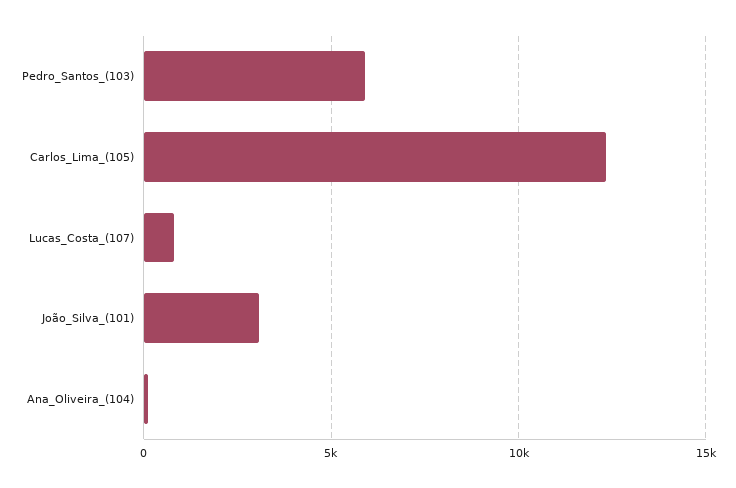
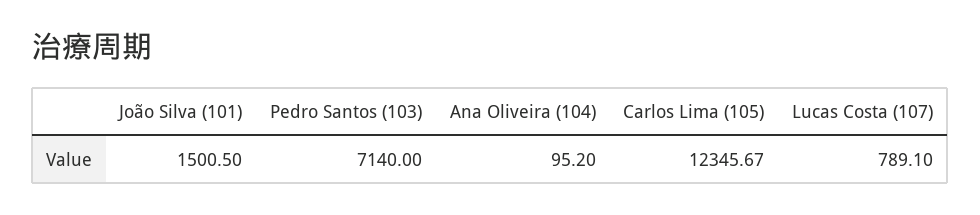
  {
-   "Pedro_Santos_(103)": 6000,
+   "Pedro_Santos_(103)": 7140,
    "Carlos_Lima_(105)": 12345.67,
    "Lucas_Costa_(107)": 789.1,
-   "João_Silva_(101)": 3000,
+   "João_Silva_(101)": 1500.5,
    "Ana_Oliveira_(104)": 95.2
  }

